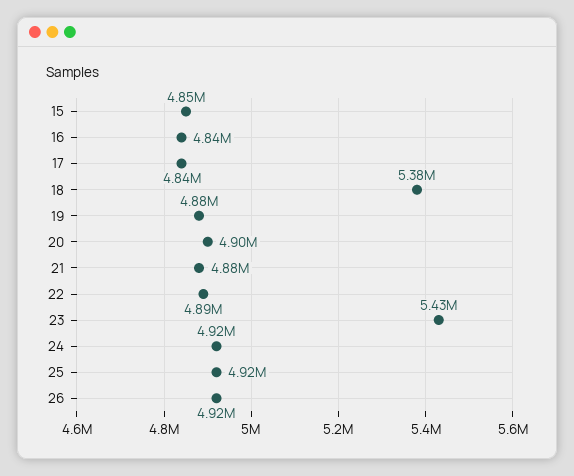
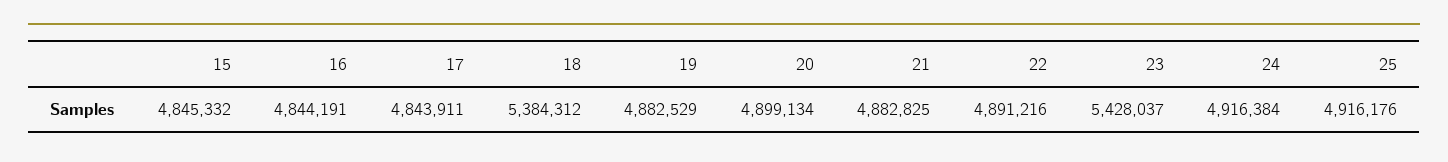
  {
    "15": 4845332,
    "16": 4844191,
    "17": 4843911,
    "18": 5384312,
    "19": 4882529,
    "20": 4899134,
    "21": 4882825,
    "22": 4891216,
    "23": 5428037,
    "24": 4916384,
-   "25": 4916176,
+   "25": 4916176
-   "26": 4920000
  }

